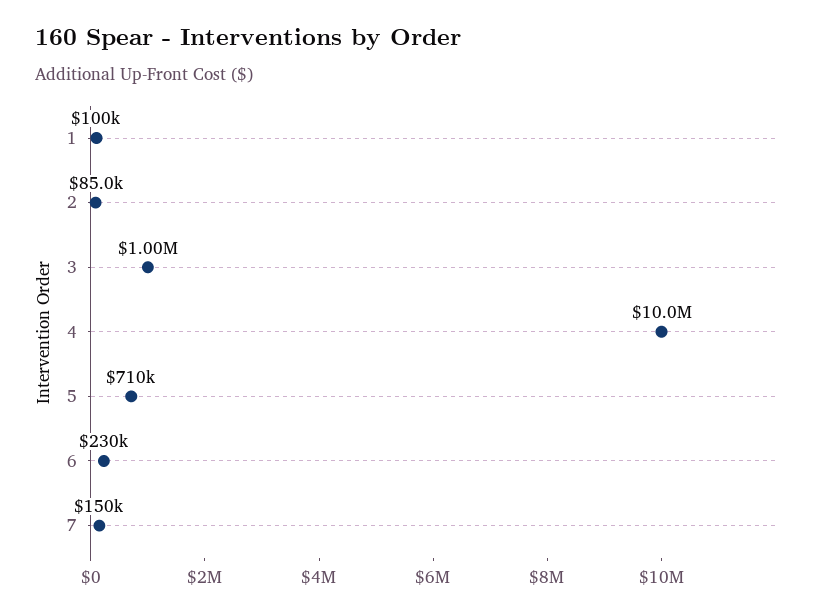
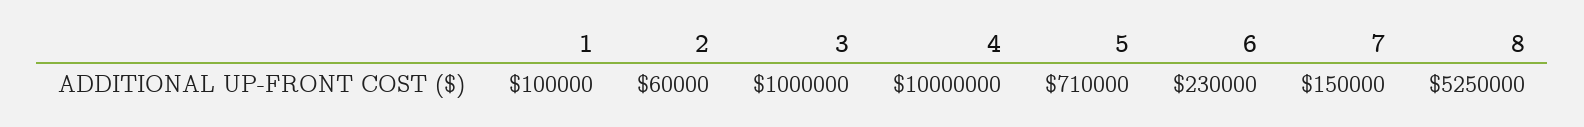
  {
    "1": 100000,
-   "2": 85000,
+   "2": 60000,
    "3": 1000000,
    "4": 10000000,
    "5": 710000,
    "6": 230000,
-   "7": 150000
+   "7": 150000,
+   "8": 5250000
  }

